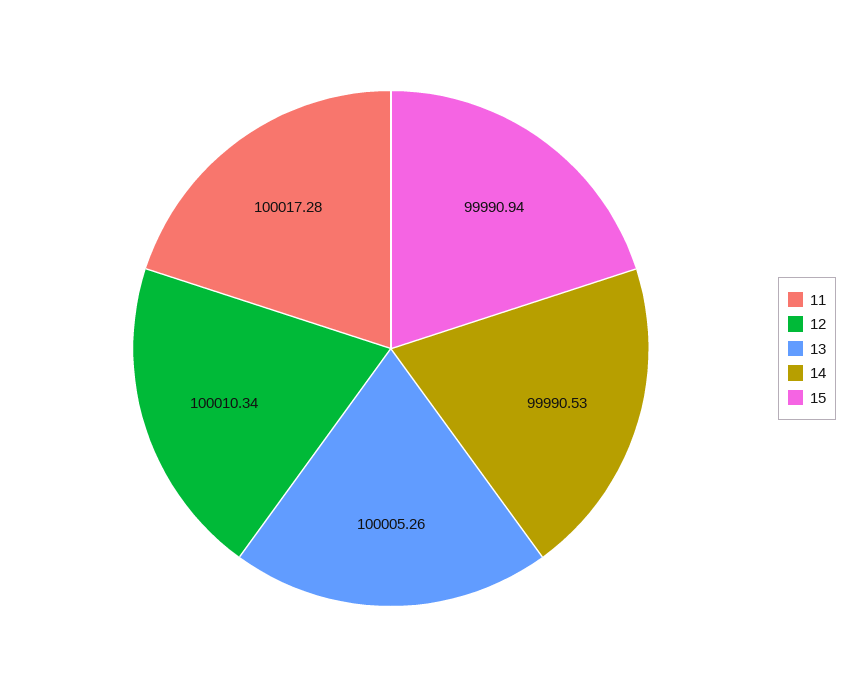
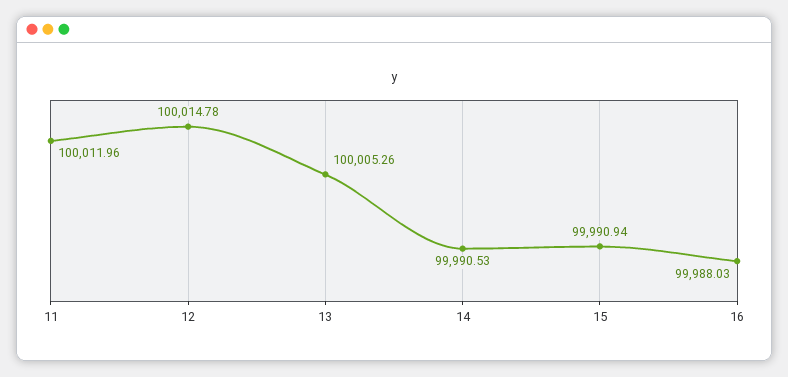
  {
-   "11": 100017.28,
+   "11": 100011.96,
-   "12": 100010.34,
+   "12": 100014.78,
    "13": 100005.26,
    "14": 99990.53,
-   "15": 99990.94
+   "15": 99990.94,
+   "16": 99988.03
  }

